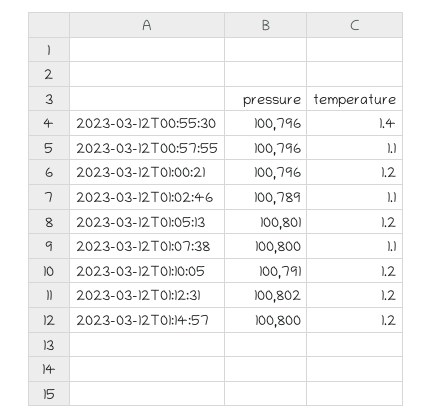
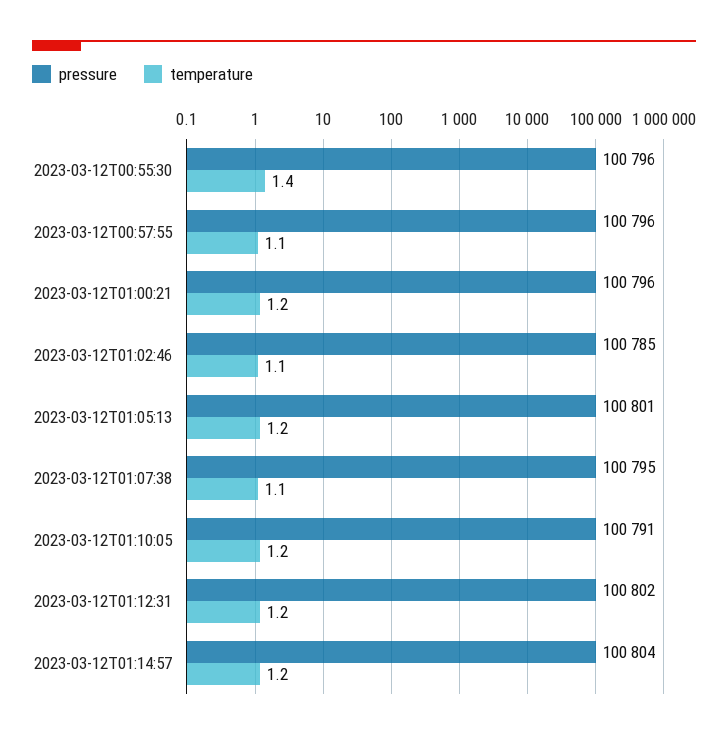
  {
    "pressure": {
      "2023-03-12T00:55:30": 100796,
      "2023-03-12T00:57:55": 100796,
      "2023-03-12T01:00:21": 100796,
-     "2023-03-12T01:02:46": 100789,
+     "2023-03-12T01:02:46": 100785,
      "2023-03-12T01:05:13": 100801,
-     "2023-03-12T01:07:38": 100800,
+     "2023-03-12T01:07:38": 100795,
      "2023-03-12T01:10:05": 100791,
      "2023-03-12T01:12:31": 100802,
-     "2023-03-12T01:14:57": 100800
+     "2023-03-12T01:14:57": 100804
    },
    "temperature": {
      "2023-03-12T00:55:30": 1.4,
      "2023-03-12T00:57:55": 1.1,
      "2023-03-12T01:00:21": 1.2,
      "2023-03-12T01:02:46": 1.1,
      "2023-03-12T01:05:13": 1.2,
      "2023-03-12T01:07:38": 1.1,
      "2023-03-12T01:10:05": 1.2,
      "2023-03-12T01:12:31": 1.2,
      "2023-03-12T01:14:57": 1.2
    }
  }

